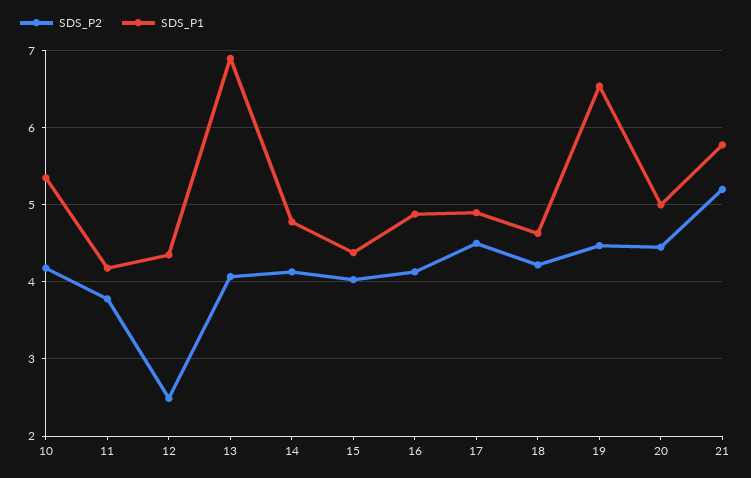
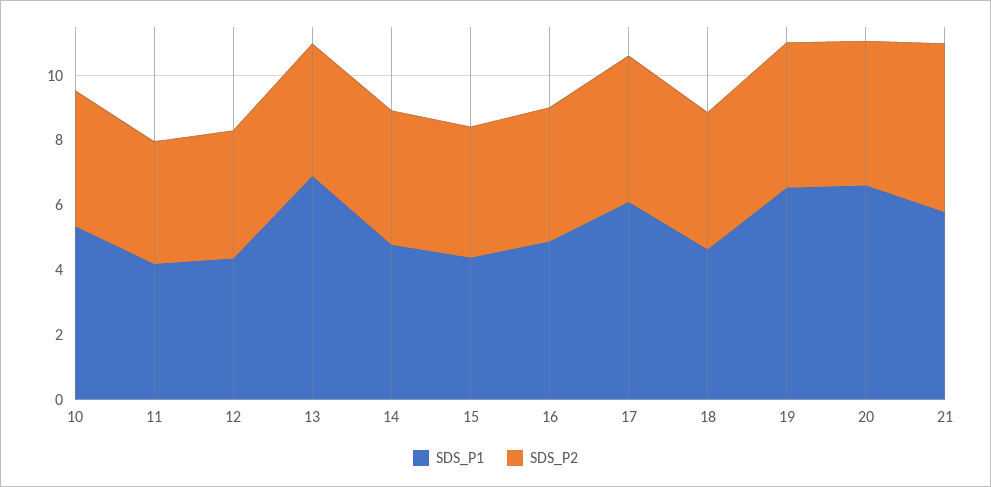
  {
    "SDS_P2": {
      "10": 4.2,
      "11": 3.8,
-     "12": 2.5,
+     "12": 4,
      "13": 4.1,
      "14": 4.1,
      "15": 4,
      "16": 4.1,
      "17": 4.5,
      "18": 4.2,
      "19": 4.5,
      "20": 4.5,
      "21": 5.2
    },
    "SDS_P1": {
      "10": 5.4,
      "11": 4.2,
      "12": 4.4,
      "13": 6.9,
      "14": 4.8,
      "15": 4.4,
      "16": 4.9,
-     "17": 4.9,
+     "17": 6,
      "18": 4.6,
      "19": 6.5,
-     "20": 5,
+     "20": 6.5,
      "21": 5.8
    }
  }

